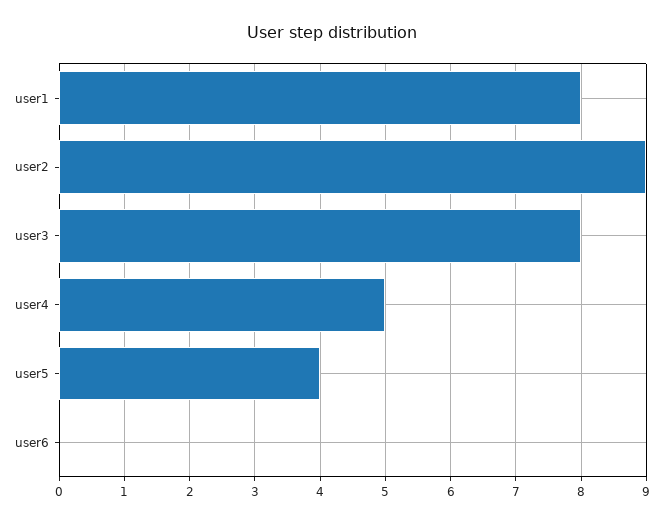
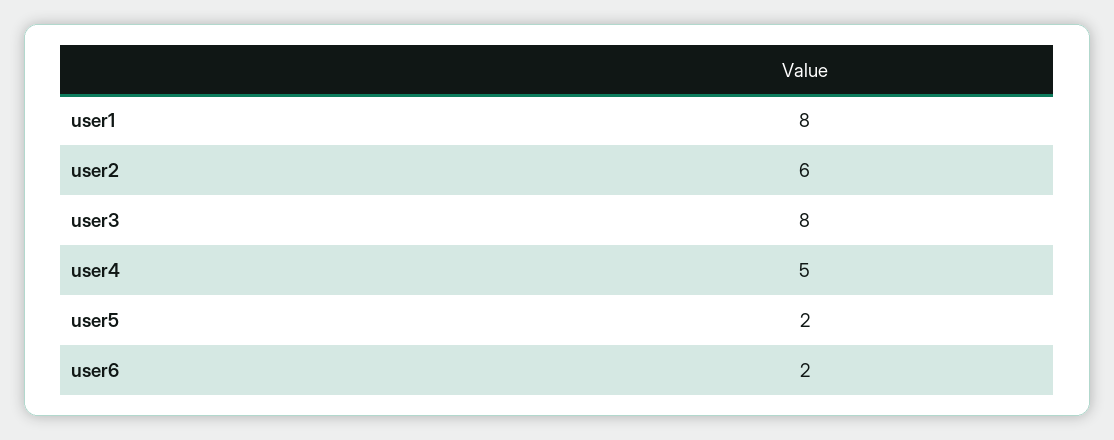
  {
    "user1": 8,
-   "user2": 9,
+   "user2": 6,
    "user3": 8,
    "user4": 5,
-   "user5": 4,
+   "user5": 2,
-   "user6": 0
+   "user6": 2
  }

